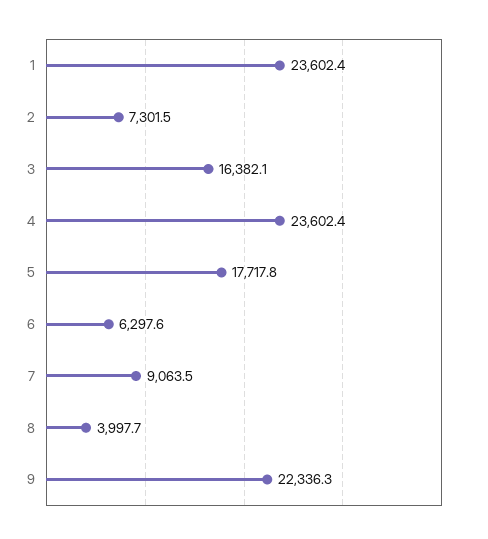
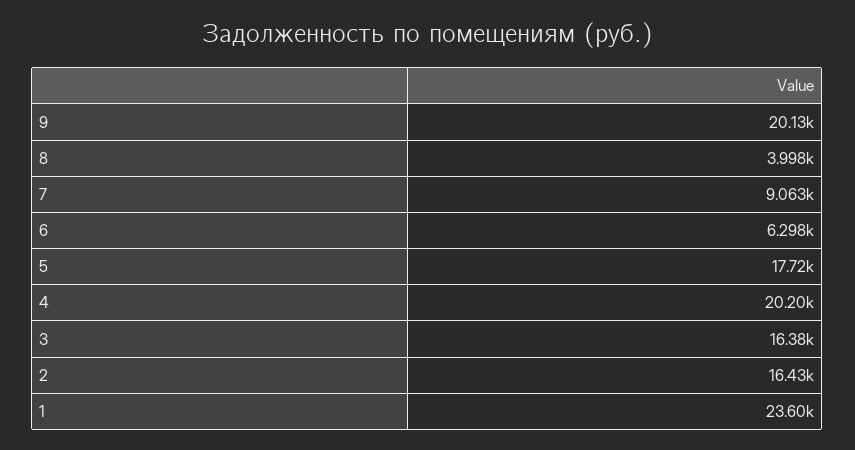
  {
    "1": 23602.4,
-   "2": 7301.5,
+   "2": 16430,
    "3": 16382.1,
-   "4": 23602.4,
+   "4": 20200,
    "5": 17717.8,
    "6": 6297.6,
    "7": 9063.5,
    "8": 3997.7,
-   "9": 22336.3
+   "9": 20130
  }

